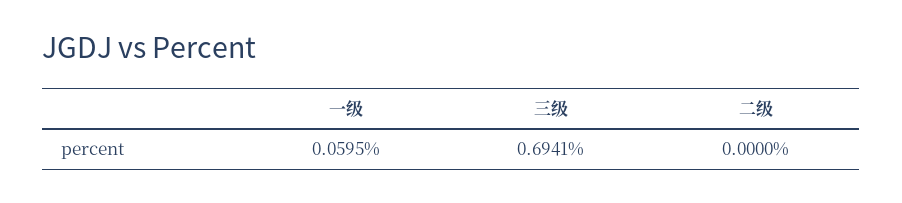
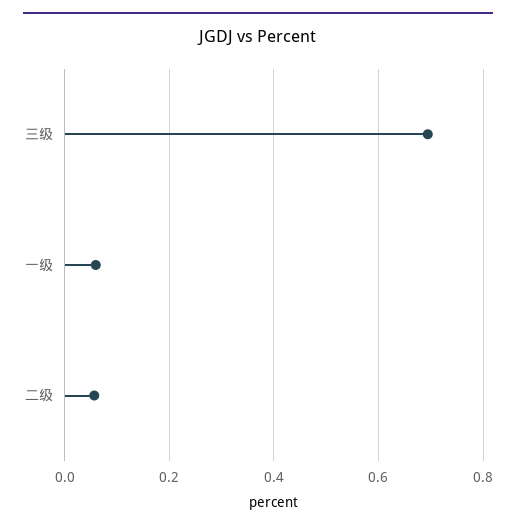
  {
    "一级": 0.0595,
    "三级": 0.6941,
-   "二级": 0
+   "二级": 0.06
  }

